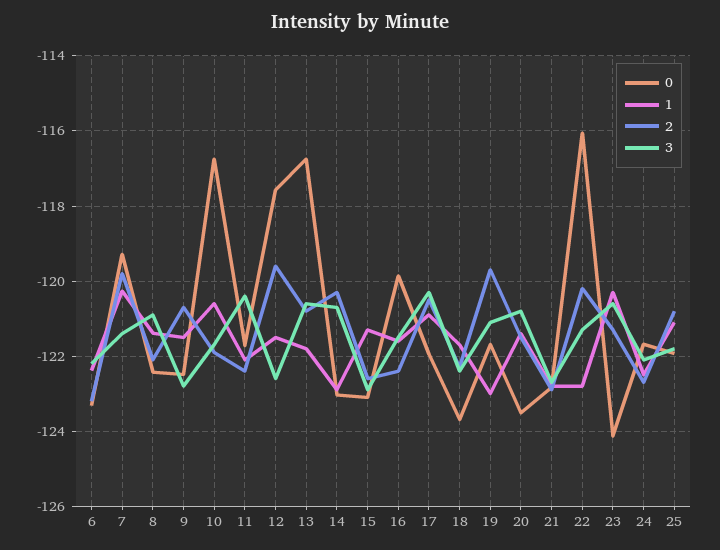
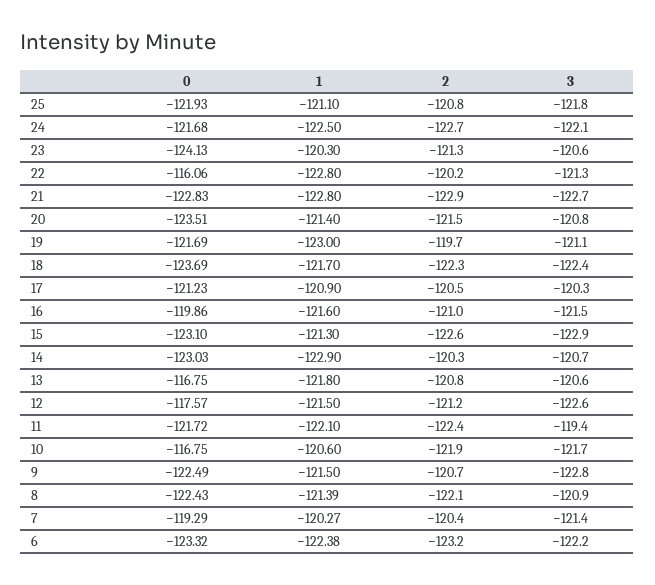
  {
    "0": {
      "6": -123.32,
      "7": -119.29,
      "8": -122.43,
      "9": -122.49,
      "10": -116.75,
      "11": -121.72,
      "12": -117.57,
      "13": -116.75,
      "14": -123.03,
      "15": -123.1,
      "16": -119.86,
-     "17": -122,
+     "17": -121.23,
      "18": -123.69,
      "19": -121.69,
      "20": -123.51,
      "21": -122.83,
      "22": -116.06,
      "23": -124.13,
      "24": -121.68,
      "25": -121.93
    },
    "1": {
      "6": -122.38,
      "7": -120.27,
      "8": -121.39,
      "9": -121.5,
      "10": -120.6,
      "11": -122.1,
      "12": -121.5,
      "13": -121.8,
      "14": -122.9,
      "15": -121.3,
      "16": -121.6,
      "17": -120.9,
      "18": -121.7,
      "19": -123,
      "20": -121.4,
      "21": -122.8,
      "22": -122.8,
      "23": -120.3,
      "24": -122.5,
      "25": -121.1
    },
    "2": {
      "6": -123.2,
-     "7": -119.8,
+     "7": -120.4,
      "8": -122.1,
      "9": -120.7,
      "10": -121.9,
      "11": -122.4,
-     "12": -119.6,
+     "12": -121.2,
      "13": -120.8,
      "14": -120.3,
      "15": -122.6,
-     "16": -122.4,
+     "16": -121,
      "17": -120.5,
      "18": -122.3,
      "19": -119.7,
      "20": -121.5,
      "21": -122.9,
      "22": -120.2,
      "23": -121.3,
      "24": -122.7,
      "25": -120.8
    },
    "3": {
      "6": -122.2,
      "7": -121.4,
      "8": -120.9,
      "9": -122.8,
      "10": -121.7,
-     "11": -120.4,
+     "11": -119.4,
      "12": -122.6,
      "13": -120.6,
      "14": -120.7,
      "15": -122.9,
      "16": -121.5,
      "17": -120.3,
      "18": -122.4,
      "19": -121.1,
      "20": -120.8,
      "21": -122.7,
      "22": -121.3,
      "23": -120.6,
      "24": -122.1,
      "25": -121.8
    }
  }

